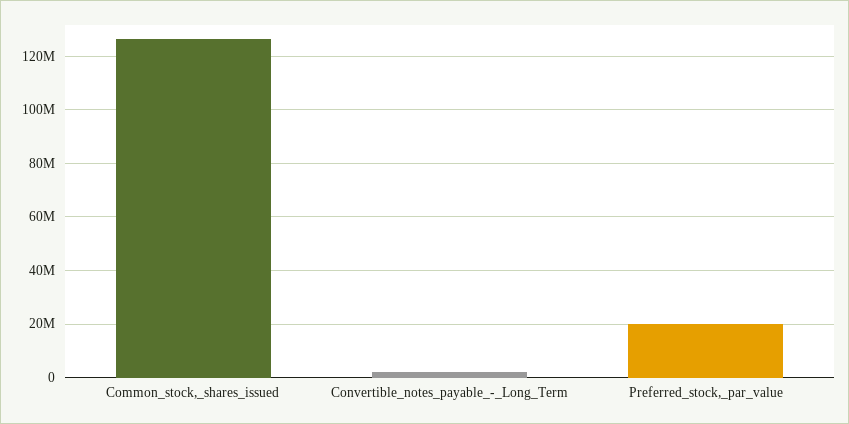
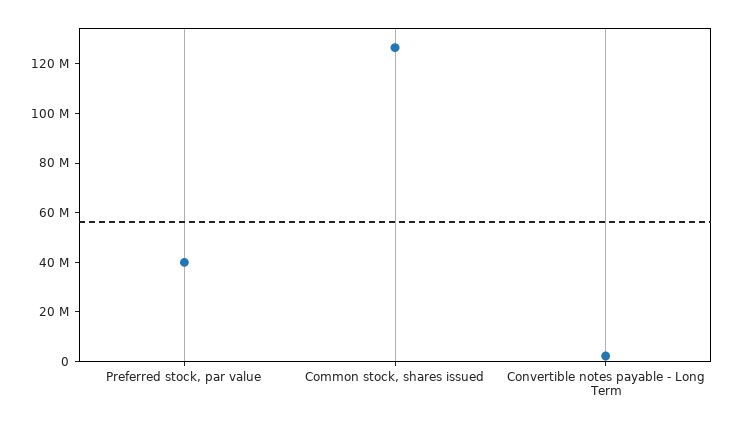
  {
    "Common_stock,_shares_issued": 127500000,
    "Convertible_notes_payable_-_Long_Term": 2500000,
-   "Preferred_stock,_par_value": 20000000
+   "Preferred_stock,_par_value": 40000000
  }

